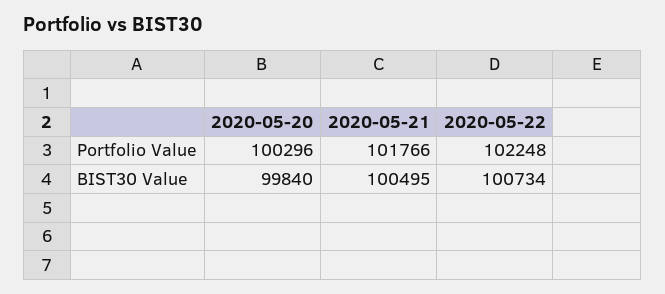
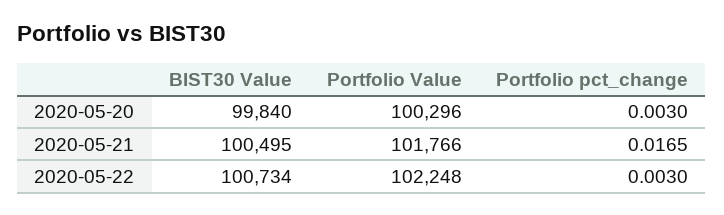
  {
    "2020-05-20": {
      "Portfolio Value": 100296,
-     "BIST30 Value": 99840
+     "BIST30 Value": 99840,
+     "Portfolio pct_change": 0.003
    },
    "2020-05-21": {
      "Portfolio Value": 101766,
-     "BIST30 Value": 100495
+     "BIST30 Value": 100495,
+     "Portfolio pct_change": 0.0165
    },
    "2020-05-22": {
      "Portfolio Value": 102248,
-     "BIST30 Value": 100734
+     "BIST30 Value": 100734,
+     "Portfolio pct_change": 0.003
    }
  }

